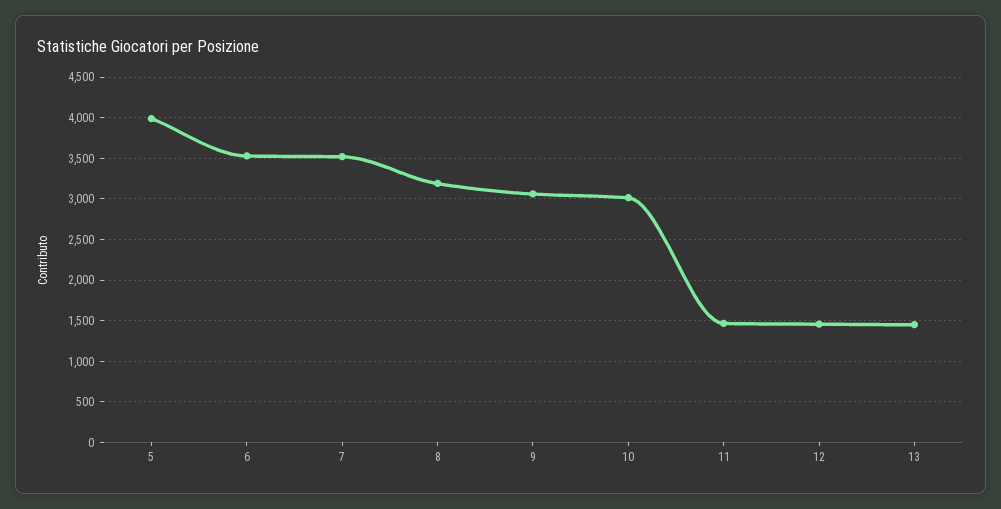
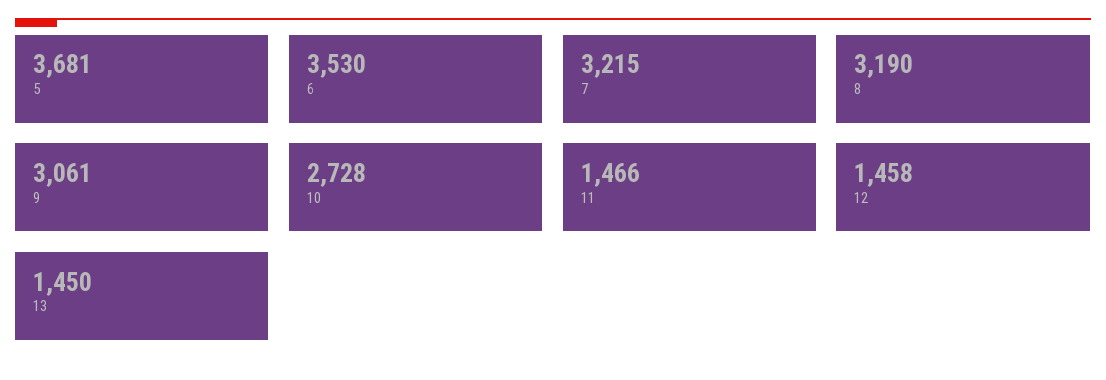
  {
-   "5": 4000,
+   "5": 3681,
    "6": 3530,
-   "7": 3500,
+   "7": 3215,
    "8": 3190,
    "9": 3061,
-   "10": 3000,
+   "10": 2728,
    "11": 1466,
    "12": 1458,
    "13": 1450
  }

